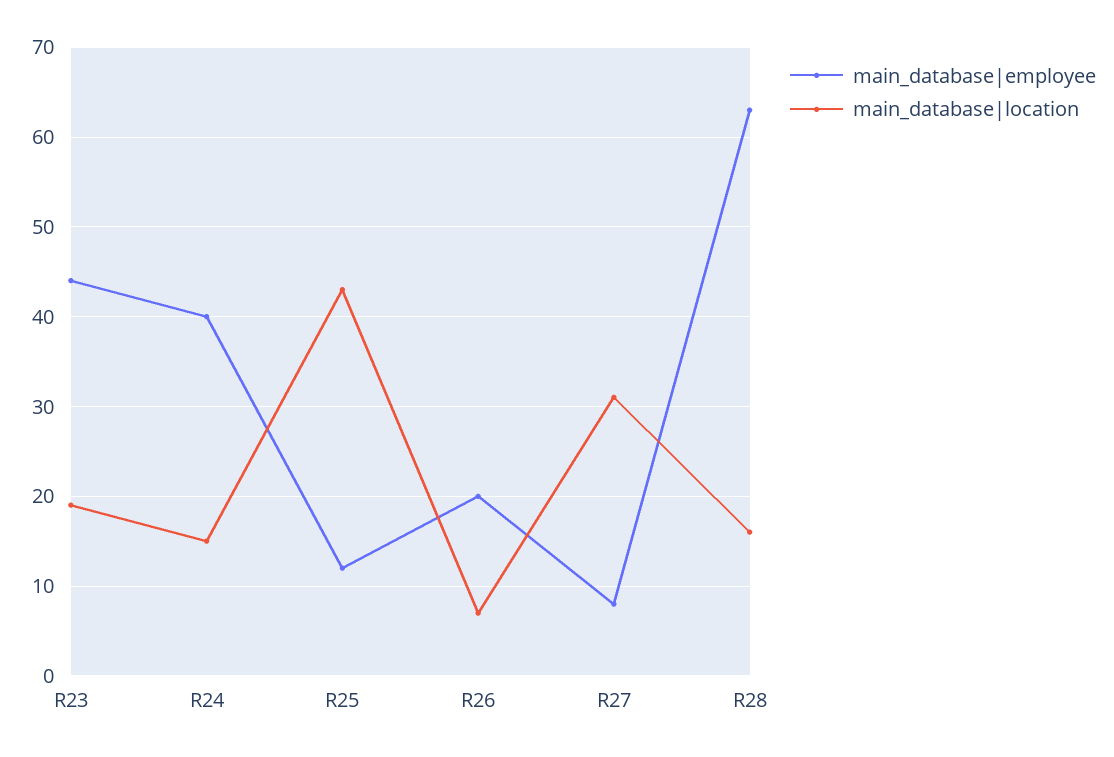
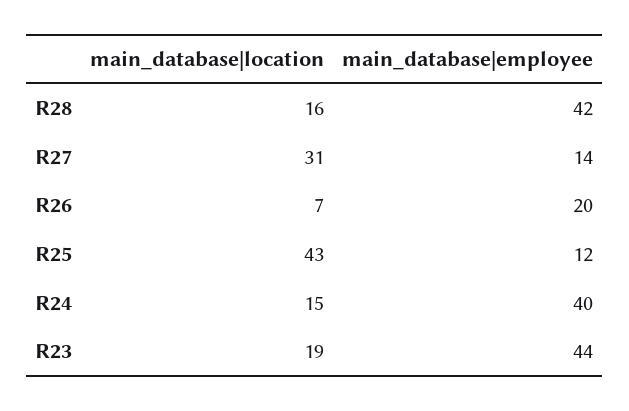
  {
    "main_database|employee": {
      "R23": 44,
      "R24": 40,
      "R25": 12,
      "R26": 20,
-     "R27": 8,
+     "R27": 14,
-     "R28": 63
+     "R28": 42
    },
    "main_database|location": {
      "R23": 19,
      "R24": 15,
      "R25": 43,
      "R26": 7,
      "R27": 31,
      "R28": 16
    }
  }

